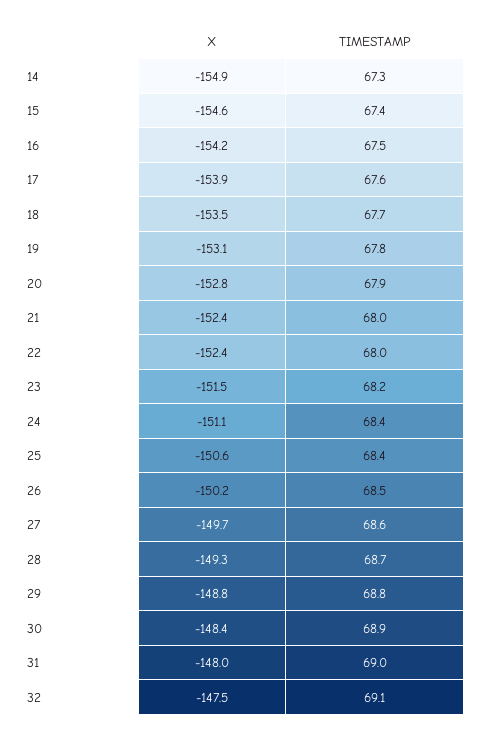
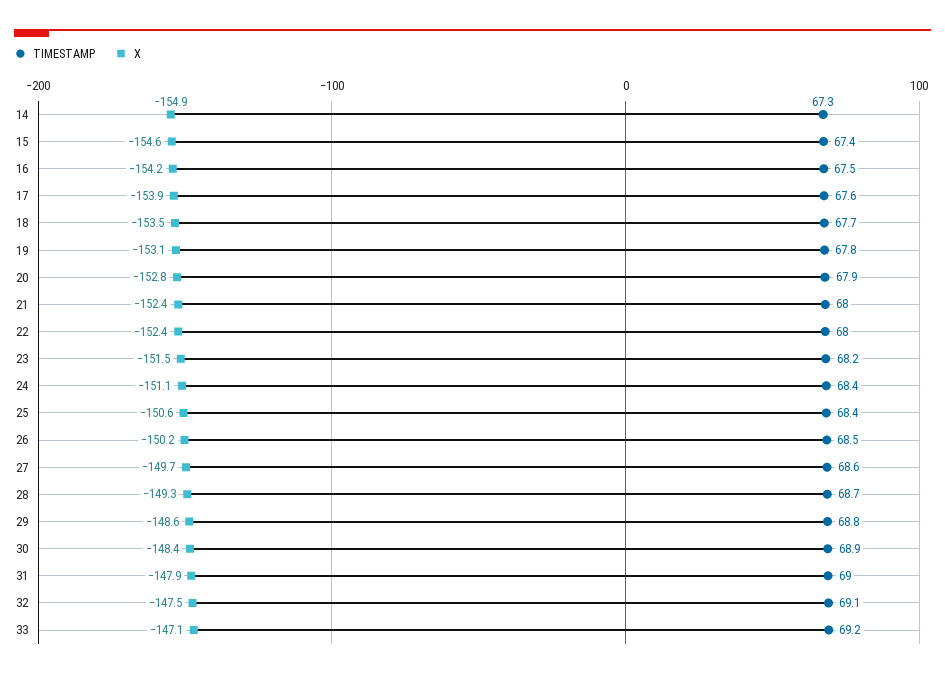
  {
    "X": {
      "14": -154.9,
      "15": -154.6,
      "16": -154.2,
      "17": -153.9,
      "18": -153.5,
      "19": -153.1,
      "20": -152.8,
      "21": -152.4,
      "22": -152.4,
      "23": -151.5,
      "24": -151.1,
      "25": -150.6,
      "26": -150.2,
      "27": -149.7,
      "28": -149.3,
-     "29": -148.8,
+     "29": -148.6,
      "30": -148.4,
-     "31": -148,
+     "31": -147.9,
-     "32": -147.5
+     "32": -147.5,
+     "33": -147.1
    },
    "TIMESTAMP": {
      "14": 67.3,
      "15": 67.4,
      "16": 67.5,
      "17": 67.6,
      "18": 67.7,
      "19": 67.8,
      "20": 67.9,
      "21": 68,
      "22": 68,
      "23": 68.2,
      "24": 68.4,
      "25": 68.4,
      "26": 68.5,
      "27": 68.6,
      "28": 68.7,
      "29": 68.8,
      "30": 68.9,
      "31": 69,
-     "32": 69.1
+     "32": 69.1,
+     "33": 69.2
    }
  }

